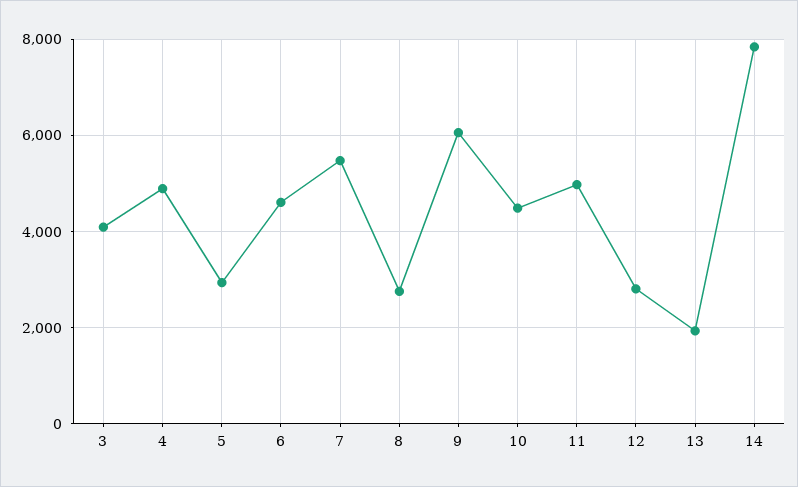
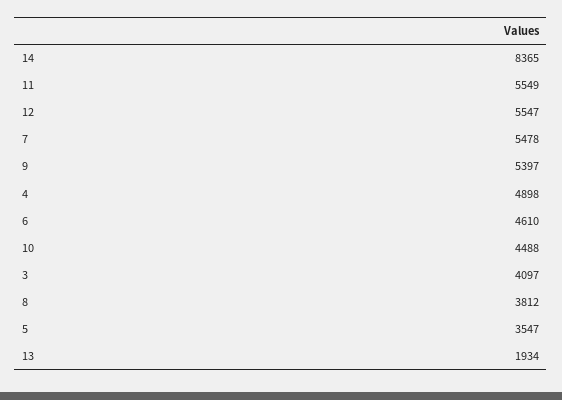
  {
    "3": 4097,
    "4": 4898,
-   "5": 3000,
+   "5": 3547,
    "6": 4610,
    "7": 5478,
-   "8": 2800,
+   "8": 3812,
-   "9": 6000,
+   "9": 5397,
    "10": 4488,
-   "11": 5000,
+   "11": 5549,
-   "12": 2800,
+   "12": 5547,
    "13": 1934,
-   "14": 7800
+   "14": 8365
  }

